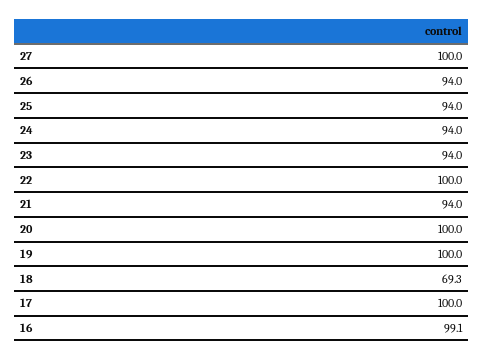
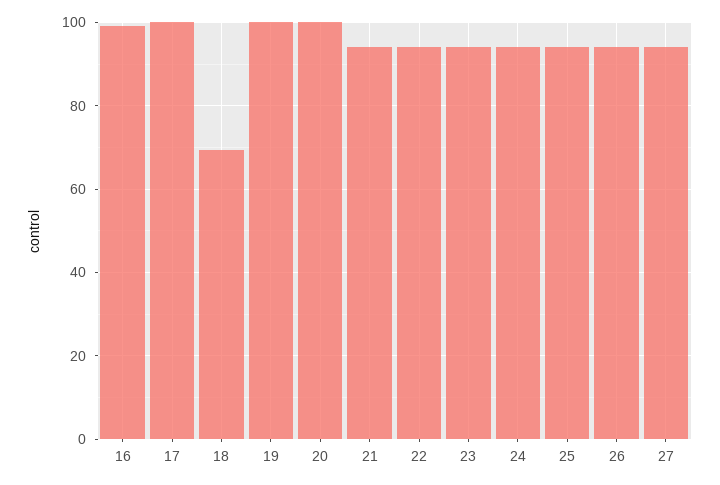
  {
-   "27": 100,
+   "27": 94,
    "26": 94,
    "25": 94,
    "24": 94,
    "23": 94,
-   "22": 100,
+   "22": 94,
    "21": 94,
    "20": 100,
    "19": 100,
    "18": 69.3,
    "17": 100,
    "16": 99.1
  }

